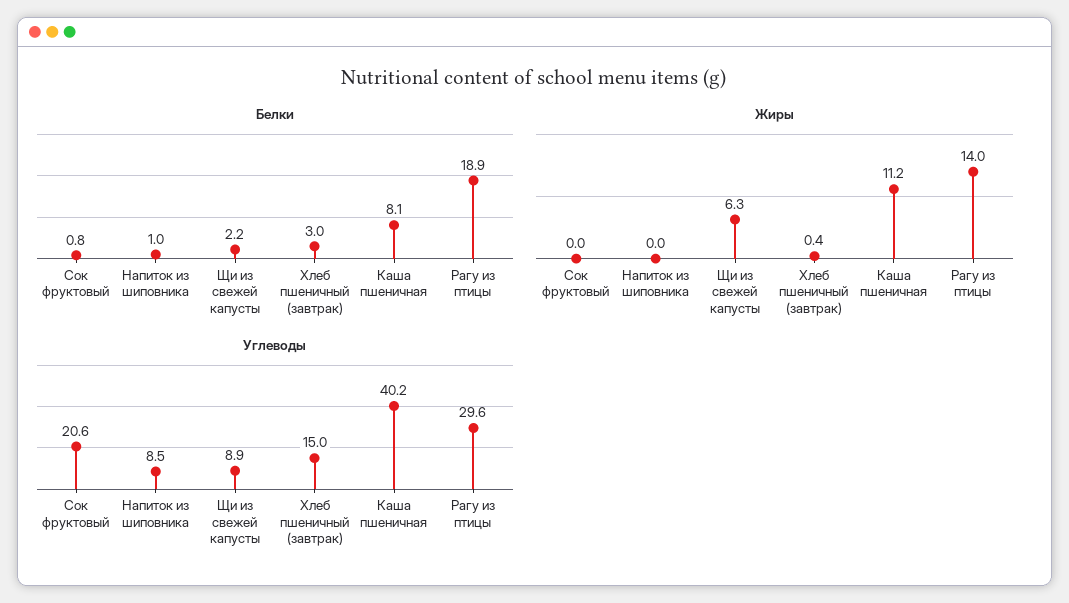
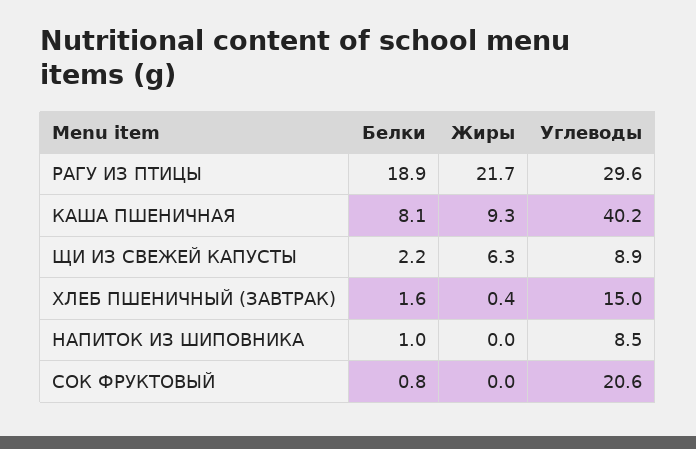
  {
    "Белки": {
      "Сок фруктовый": 0.8,
      "Напиток из шиповника": 1,
      "Щи из свежей капусты": 2.2,
-     "Хлеб пшеничный (завтрак)": 3,
+     "Хлеб пшеничный (завтрак)": 1.6,
      "Каша пшеничная": 8.1,
      "Рагу из птицы": 18.9
    },
    "Жиры": {
      "Сок фруктовый": 0,
      "Напиток из шиповника": 0,
      "Щи из свежей капусты": 6.3,
      "Хлеб пшеничный (завтрак)": 0.4,
-     "Каша пшеничная": 11.2,
+     "Каша пшеничная": 9.3,
-     "Рагу из птицы": 14
+     "Рагу из птицы": 21.7
    },
    "Углеводы": {
      "Сок фруктовый": 20.6,
      "Напиток из шиповника": 8.5,
      "Щи из свежей капусты": 8.9,
      "Хлеб пшеничный (завтрак)": 15,
      "Каша пшеничная": 40.2,
      "Рагу из птицы": 29.6
    }
  }

